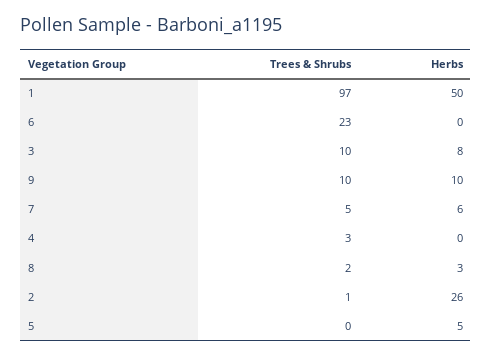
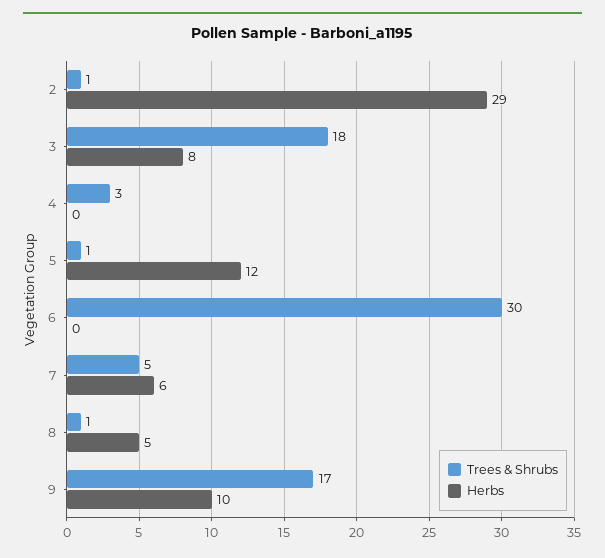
  {
    "Trees & Shrubs": {
-     "1": 97,
-     "6": 23,
+     "6": 30,
-     "3": 10,
+     "3": 18,
-     "9": 10,
+     "9": 17,
      "7": 5,
      "4": 3,
-     "8": 2,
+     "8": 1,
      "2": 1,
-     "5": 0
+     "5": 1
    },
    "Herbs": {
-     "1": 50,
      "6": 0,
      "3": 8,
      "9": 10,
      "7": 6,
      "4": 0,
-     "8": 3,
+     "8": 5,
-     "2": 26,
+     "2": 29,
-     "5": 5
+     "5": 12
    }
  }

